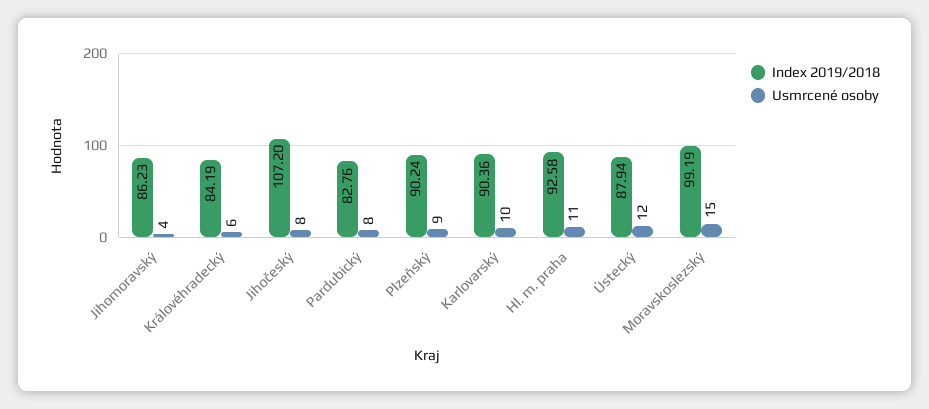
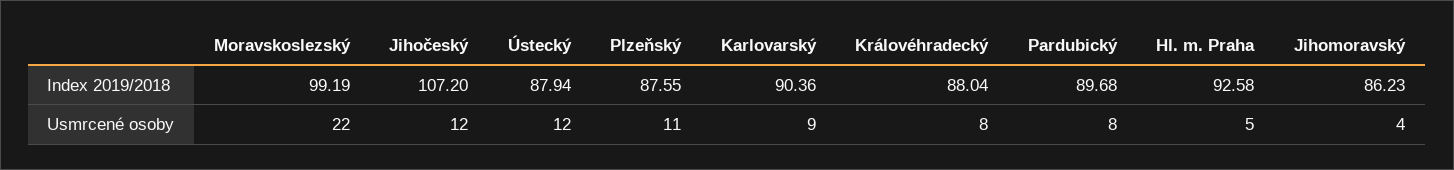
  {
    "Index 2019/2018": {
      "Jihomoravský": 86.23,
-     "Královéhradecký": 84.19,
+     "Královéhradecký": 88.04,
      "Jihočeský": 107.2,
-     "Pardubický": 82.76,
+     "Pardubický": 89.68,
-     "Plzeňský": 90.24,
+     "Plzeňský": 87.55,
      "Karlovarský": 90.36,
      "Hl. m. praha": 92.58,
      "Ústecký": 87.94,
      "Moravskoslezský": 99.19
    },
    "Usmrcené osoby": {
      "Jihomoravský": 4,
-     "Královéhradecký": 6,
+     "Královéhradecký": 8,
-     "Jihočeský": 8,
+     "Jihočeský": 12,
      "Pardubický": 8,
-     "Plzeňský": 9,
+     "Plzeňský": 11,
-     "Karlovarský": 10,
+     "Karlovarský": 9,
-     "Hl. m. praha": 11,
+     "Hl. m. praha": 5,
      "Ústecký": 12,
-     "Moravskoslezský": 15
+     "Moravskoslezský": 22
    }
  }

